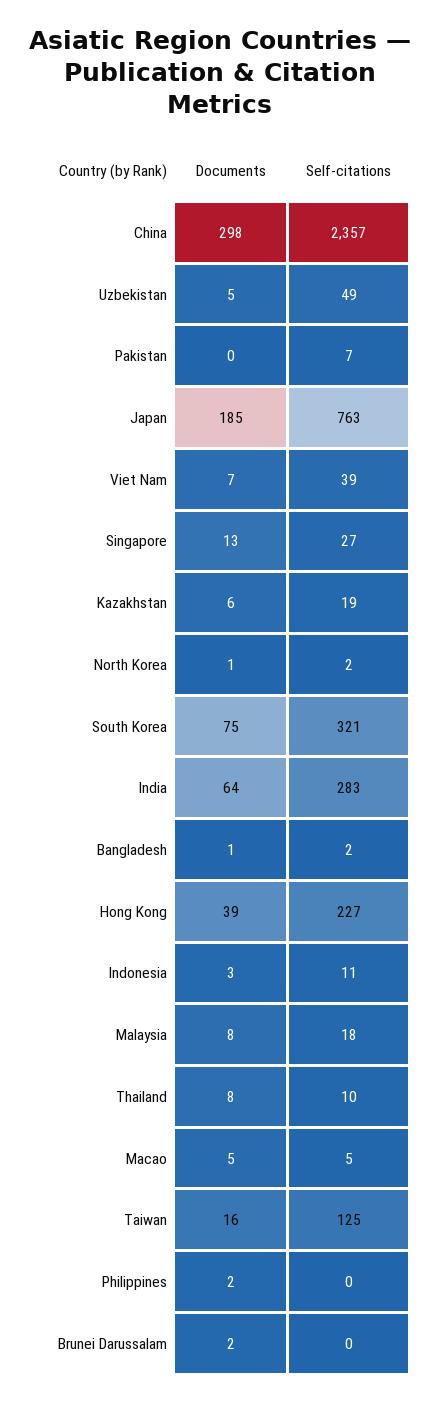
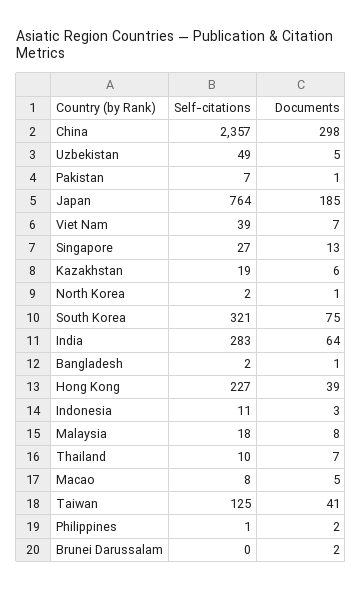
  {
    "Documents": {
      "China": 298,
      "Uzbekistan": 5,
-     "Pakistan": 0,
+     "Pakistan": 1,
      "Japan": 185,
      "Viet Nam": 7,
      "Singapore": 13,
      "Kazakhstan": 6,
      "North Korea": 1,
      "South Korea": 75,
      "India": 64,
      "Bangladesh": 1,
      "Hong Kong": 39,
      "Indonesia": 3,
      "Malaysia": 8,
-     "Thailand": 8,
+     "Thailand": 7,
      "Macao": 5,
-     "Taiwan": 16,
+     "Taiwan": 41,
      "Philippines": 2,
      "Brunei Darussalam": 2
    },
    "Self-citations": {
      "China": 2357,
      "Uzbekistan": 49,
      "Pakistan": 7,
-     "Japan": 763,
+     "Japan": 764,
      "Viet Nam": 39,
      "Singapore": 27,
      "Kazakhstan": 19,
      "North Korea": 2,
      "South Korea": 321,
      "India": 283,
      "Bangladesh": 2,
      "Hong Kong": 227,
      "Indonesia": 11,
      "Malaysia": 18,
      "Thailand": 10,
-     "Macao": 5,
+     "Macao": 8,
      "Taiwan": 125,
-     "Philippines": 0,
+     "Philippines": 1,
      "Brunei Darussalam": 0
    }
  }

